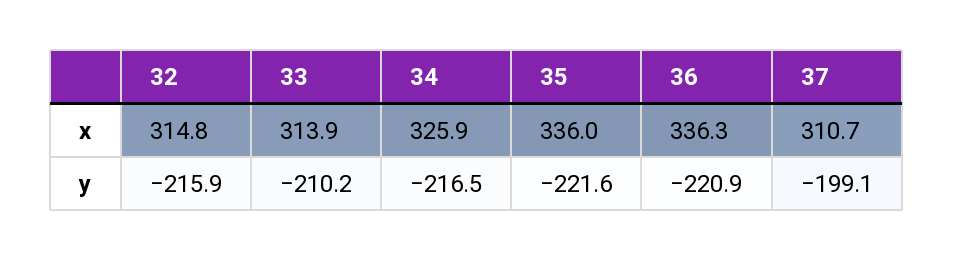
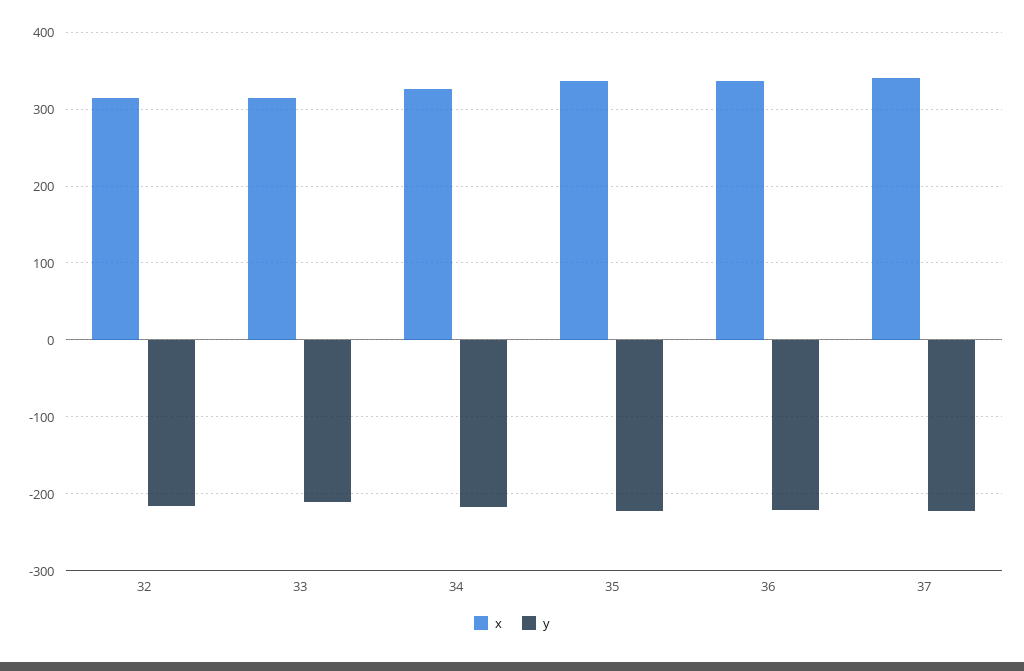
  {
    "x": {
      "32": 314.8,
      "33": 313.9,
      "34": 325.9,
      "35": 336,
      "36": 336.3,
-     "37": 310.7
+     "37": 340
    },
    "y": {
      "32": -215.9,
      "33": -210.2,
      "34": -216.5,
      "35": -221.6,
      "36": -220.9,
-     "37": -199.1
+     "37": -220
    }
  }

